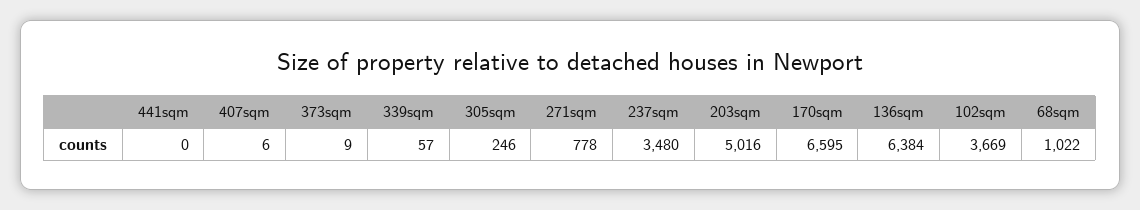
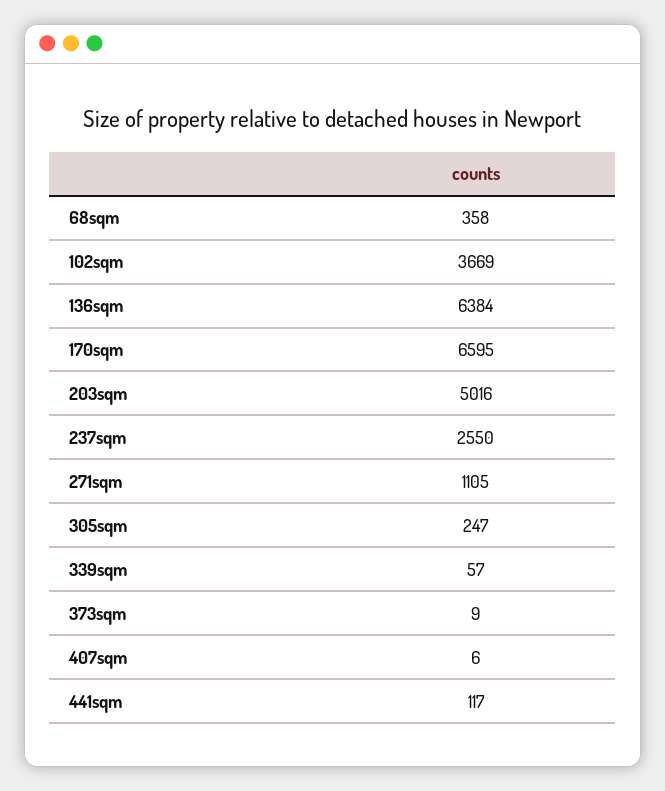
  {
-   "441sqm": 0,
+   "441sqm": 117,
    "407sqm": 6,
    "373sqm": 9,
    "339sqm": 57,
-   "305sqm": 246,
+   "305sqm": 247,
-   "271sqm": 778,
+   "271sqm": 1105,
-   "237sqm": 3480,
+   "237sqm": 2550,
    "203sqm": 5016,
    "170sqm": 6595,
    "136sqm": 6384,
    "102sqm": 3669,
-   "68sqm": 1022
+   "68sqm": 358
  }

